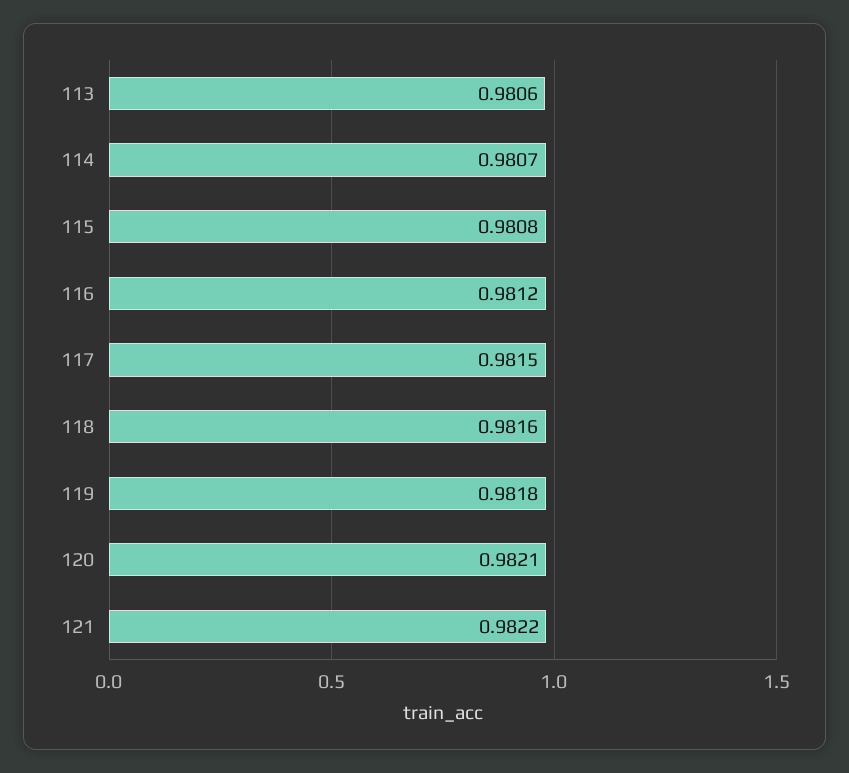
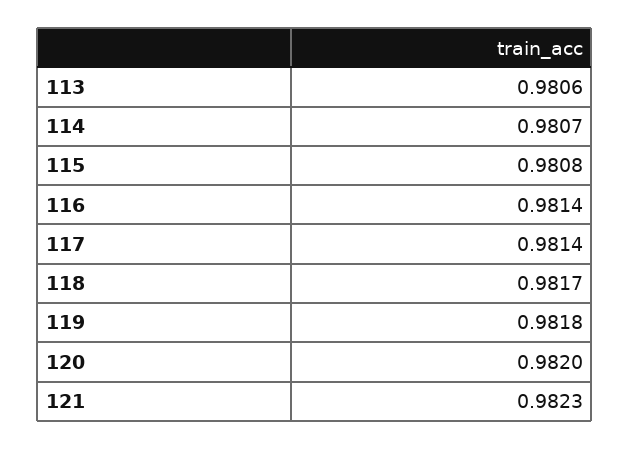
  {
    "113": 0.9806,
    "114": 0.9807,
    "115": 0.9808,
-   "116": 0.9812,
+   "116": 0.9814,
-   "117": 0.9815,
+   "117": 0.9814,
-   "118": 0.9816,
+   "118": 0.9817,
    "119": 0.9818,
-   "120": 0.9821,
+   "120": 0.982,
-   "121": 0.9822
+   "121": 0.9823
  }

